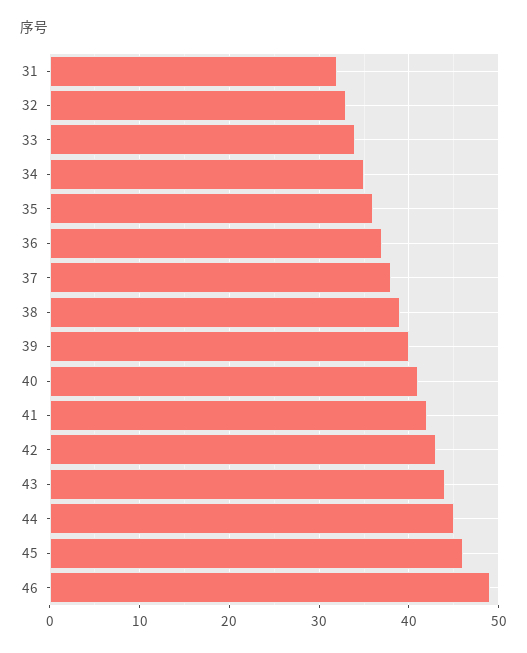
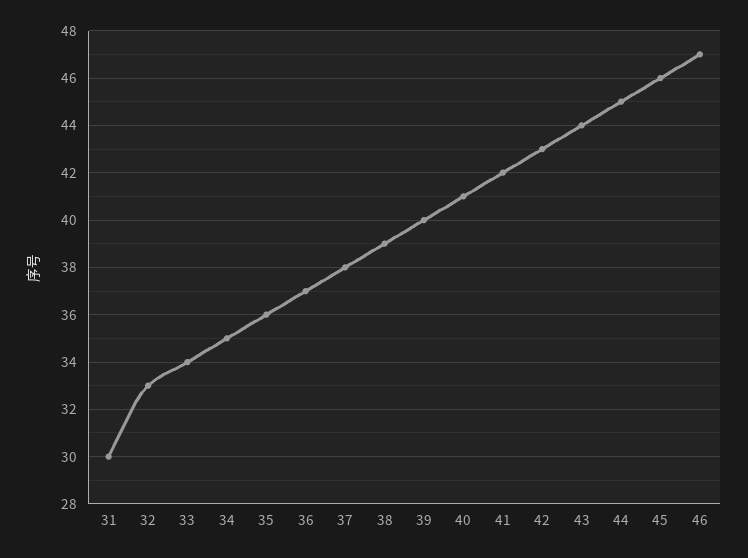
  {
-   "31": 32,
+   "31": 30,
    "32": 33,
    "33": 34,
    "34": 35,
    "35": 36,
    "36": 37,
    "37": 38,
    "38": 39,
    "39": 40,
    "40": 41,
    "41": 42,
    "42": 43,
    "43": 44,
    "44": 45,
    "45": 46,
-   "46": 49
+   "46": 47
  }

